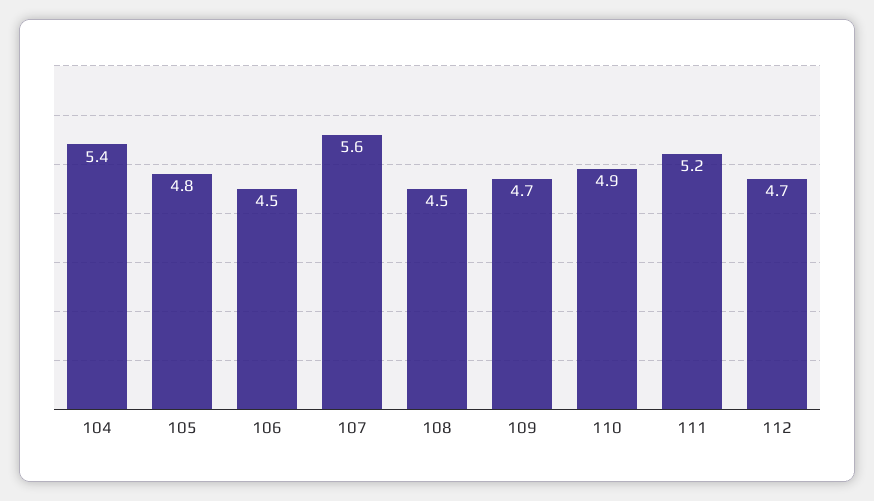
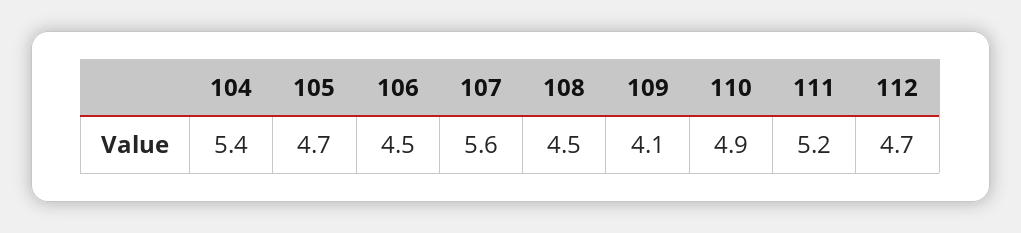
  {
    "104": 5.4,
-   "105": 4.8,
+   "105": 4.7,
    "106": 4.5,
    "107": 5.6,
    "108": 4.5,
-   "109": 4.7,
+   "109": 4.1,
    "110": 4.9,
    "111": 5.2,
    "112": 4.7
  }

